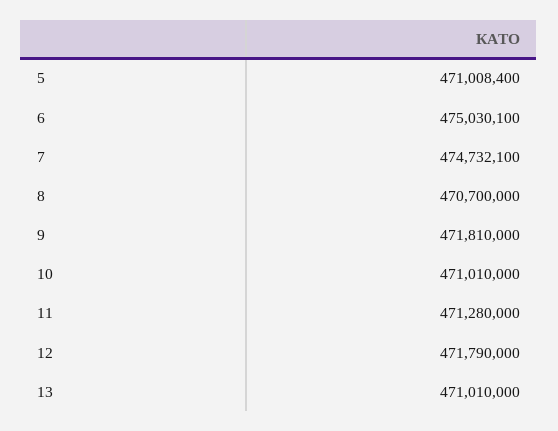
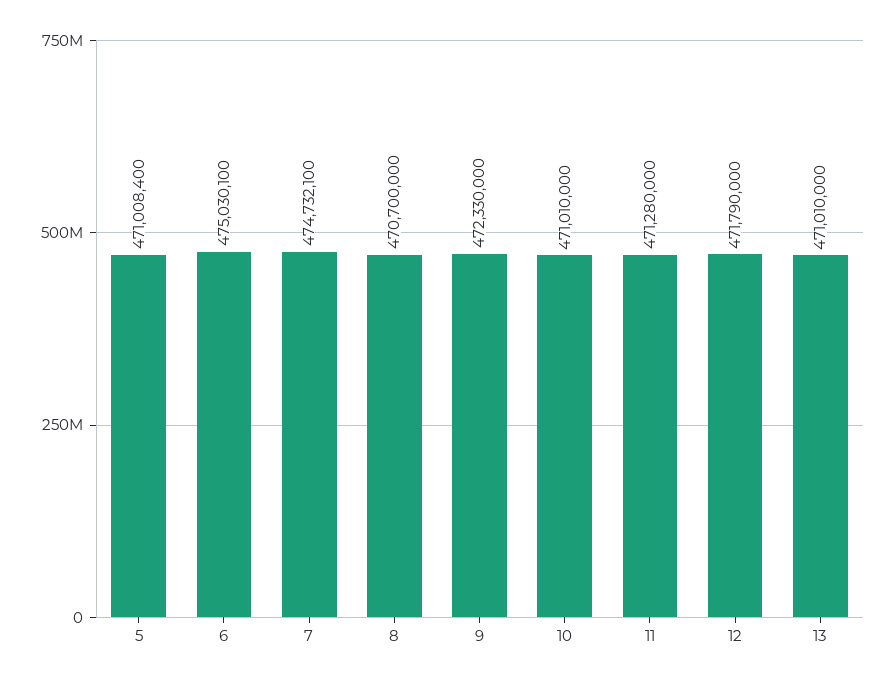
  {
    "5": 471008400,
    "6": 475030100,
    "7": 474732100,
    "8": 470700000,
-   "9": 471810000,
+   "9": 472330000,
    "10": 471010000,
    "11": 471280000,
    "12": 471790000,
    "13": 471010000
  }

